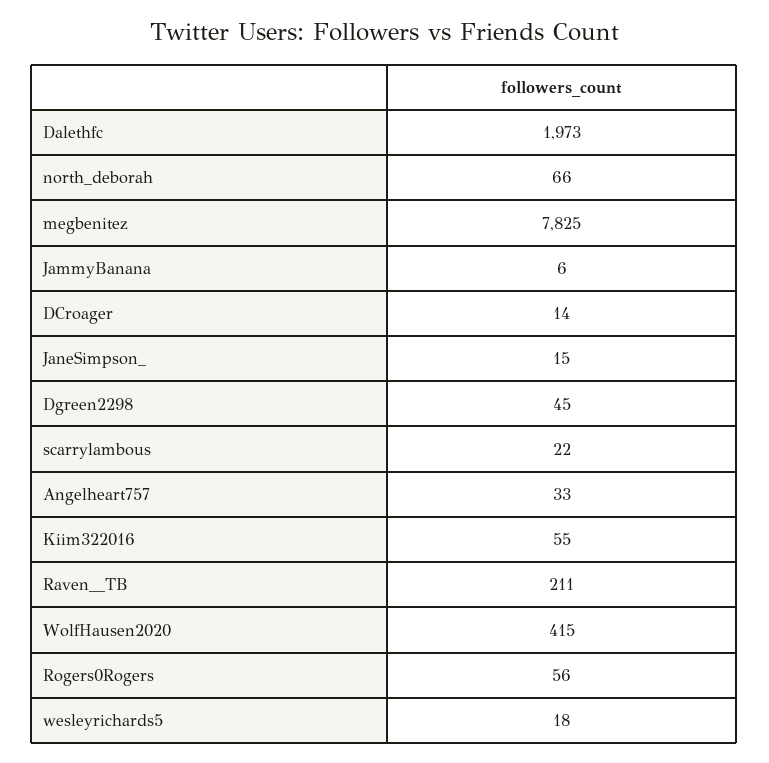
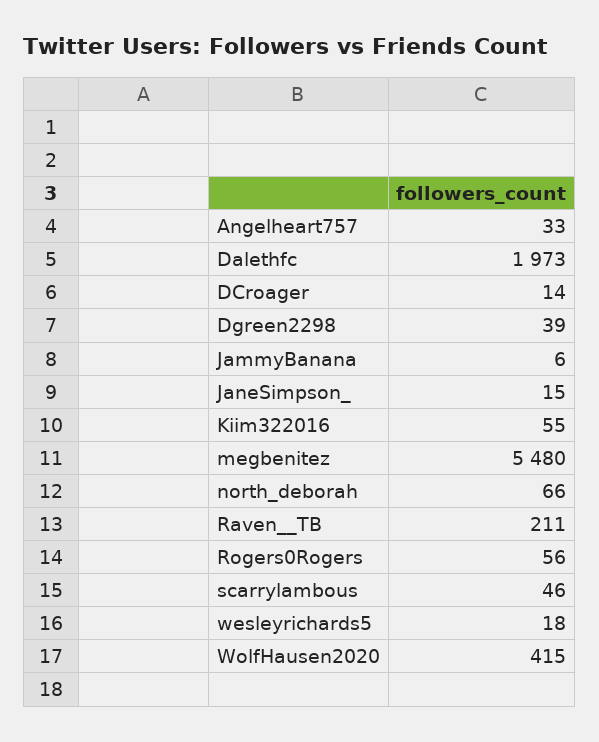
  {
    "Dalethfc": 1973,
    "north_deborah": 66,
-   "megbenitez": 7825,
+   "megbenitez": 5480,
    "JammyBanana": 6,
    "DCroager": 14,
    "JaneSimpson_": 15,
-   "Dgreen2298": 45,
+   "Dgreen2298": 39,
-   "scarrylambous": 22,
+   "scarrylambous": 46,
    "Angelheart757": 33,
    "Kiim322016": 55,
    "Raven__TB": 211,
    "WolfHausen2020": 415,
    "Rogers0Rogers": 56,
    "wesleyrichards5": 18
  }

